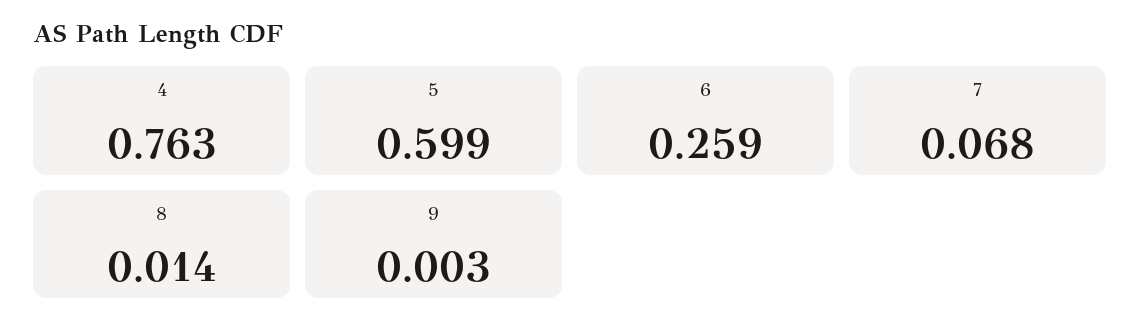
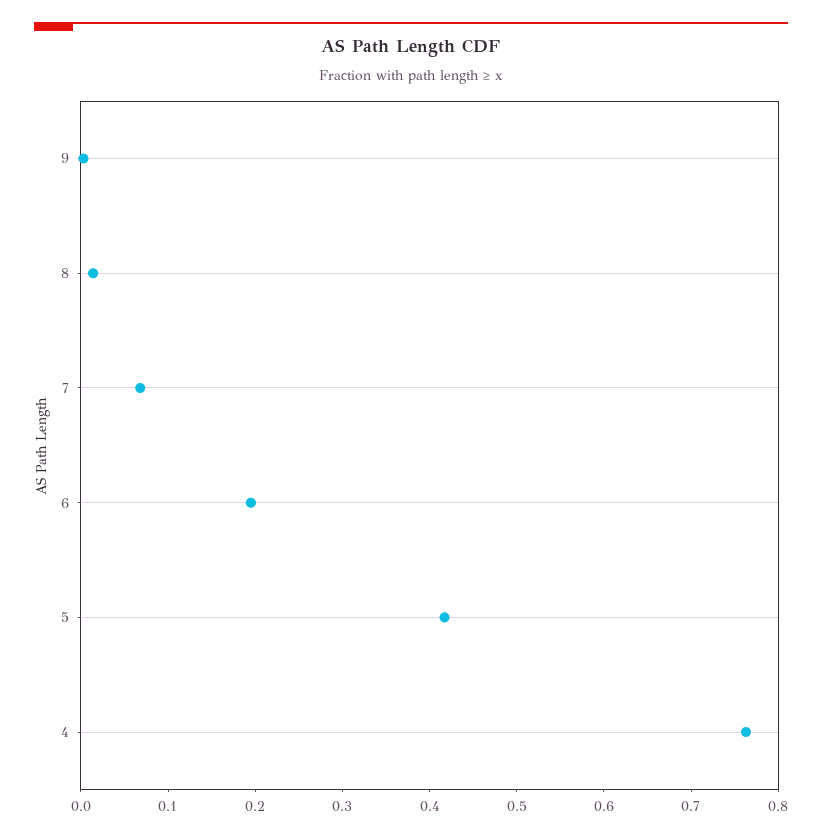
  {
    "4": 0.763,
-   "5": 0.599,
+   "5": 0.42,
-   "6": 0.259,
+   "6": 0.2,
    "7": 0.068,
    "8": 0.014,
    "9": 0.003
  }

